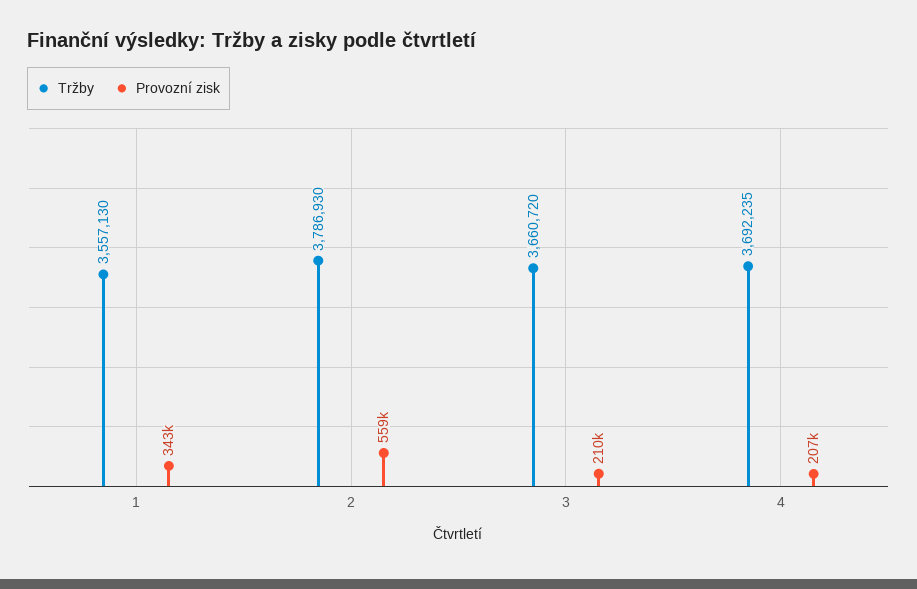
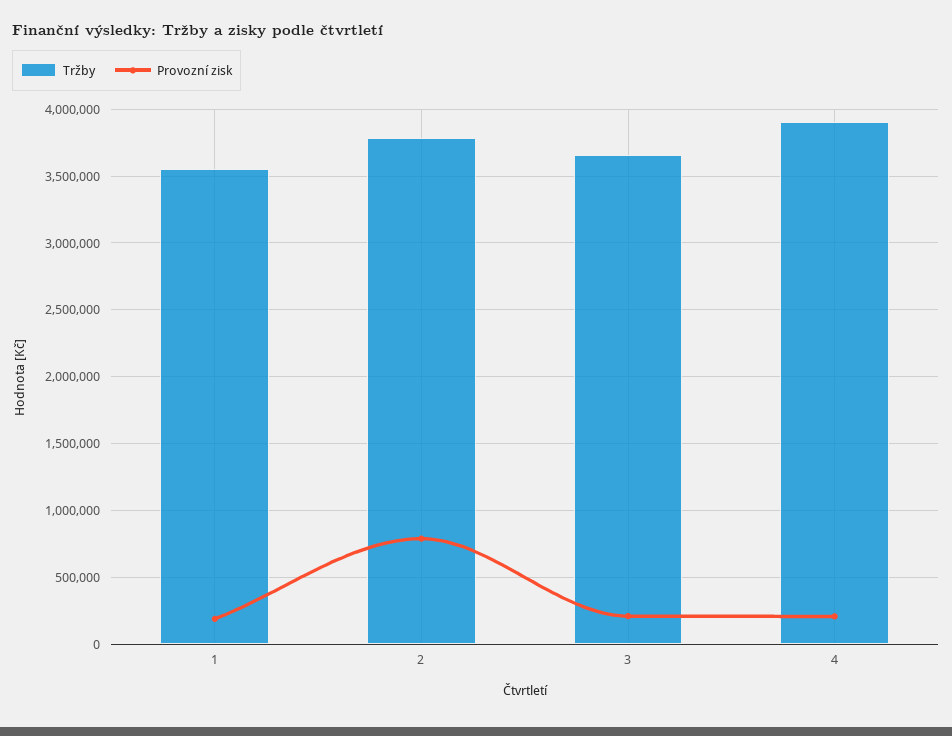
  {
    "Tržby": {
      "1": 3557130,
      "2": 3786930,
      "3": 3660720,
-     "4": 3692235
+     "4": 3900000
    },
    "Provozní zisk": {
-     "1": 343000,
+     "1": 200000,
-     "2": 559000,
+     "2": 800000,
      "3": 210000,
      "4": 207000
    }
  }

